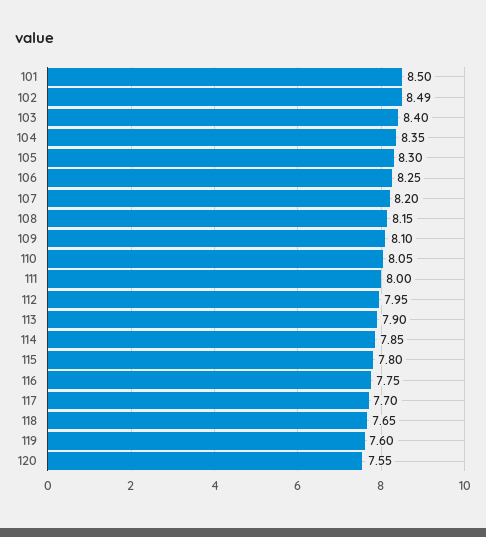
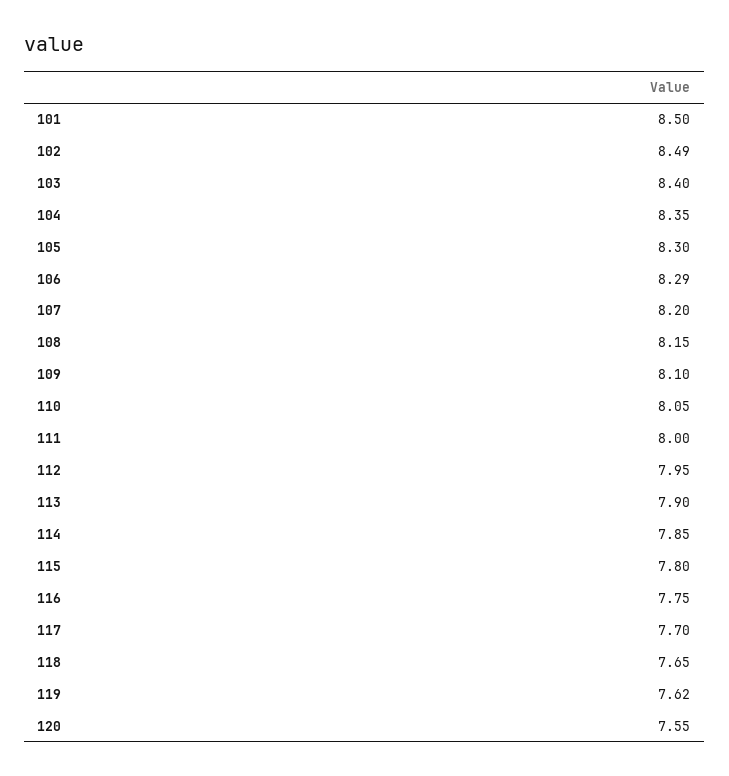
  {
    "101": 8.5,
    "102": 8.49,
    "103": 8.4,
    "104": 8.35,
    "105": 8.3,
-   "106": 8.25,
+   "106": 8.29,
    "107": 8.2,
    "108": 8.15,
    "109": 8.1,
    "110": 8.05,
    "111": 8,
    "112": 7.95,
    "113": 7.9,
    "114": 7.85,
    "115": 7.8,
    "116": 7.75,
    "117": 7.7,
    "118": 7.65,
-   "119": 7.6,
+   "119": 7.62,
    "120": 7.55
  }

